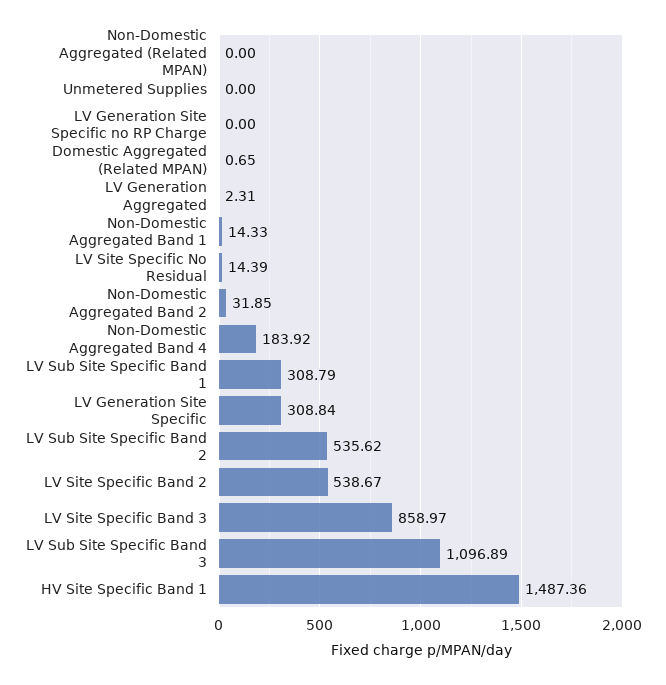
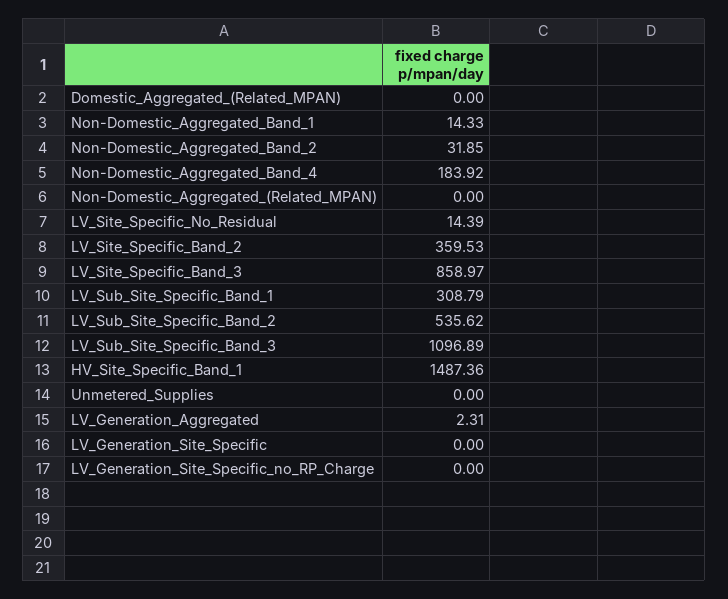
  {
    "Non-Domestic Aggregated (Related MPAN)": 0,
    "Unmetered Supplies": 0,
    "LV Generation Site Specific no RP Charge": 0,
-   "Domestic Aggregated (Related MPAN)": 0.65,
+   "Domestic Aggregated (Related MPAN)": 0,
    "LV Generation Aggregated": 2.31,
    "Non-Domestic Aggregated Band 1": 14.33,
    "LV Site Specific No Residual": 14.39,
    "Non-Domestic Aggregated Band 2": 31.85,
    "Non-Domestic Aggregated Band 4": 183.92,
    "LV Sub Site Specific Band 1": 308.79,
-   "LV Generation Site Specific": 308.84,
+   "LV Generation Site Specific": 0,
    "LV Sub Site Specific Band 2": 535.62,
-   "LV Site Specific Band 2": 538.67,
+   "LV Site Specific Band 2": 359.53,
    "LV Site Specific Band 3": 858.97,
    "LV Sub Site Specific Band 3": 1096.89,
    "HV Site Specific Band 1": 1487.36
  }

